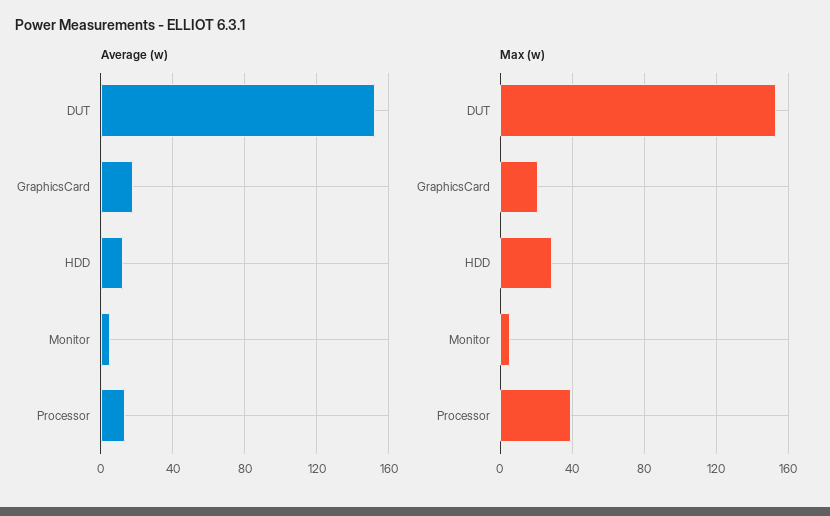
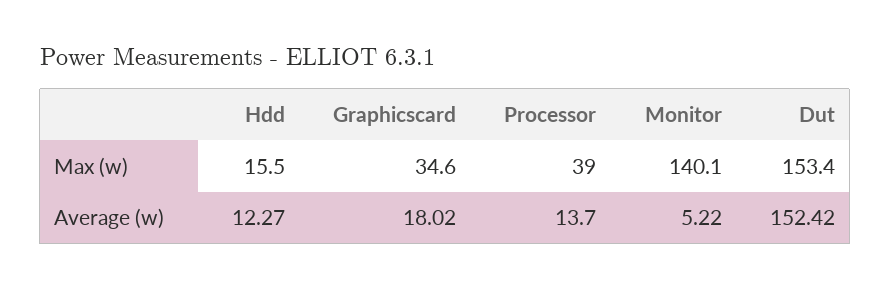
  {
    "Average (w)": {
      "DUT": 152.42,
      "GraphicsCard": 18.02,
      "HDD": 12.27,
      "Monitor": 5.22,
      "Processor": 13.7
    },
    "Max (w)": {
      "DUT": 153.4,
-     "GraphicsCard": 20,
+     "GraphicsCard": 34.6,
-     "HDD": 30,
+     "HDD": 15.5,
-     "Monitor": 5,
+     "Monitor": 140.1,
      "Processor": 39
    }
  }

